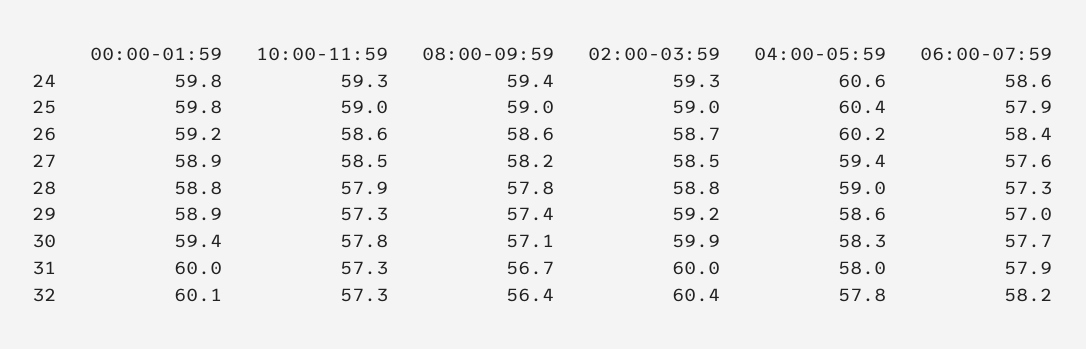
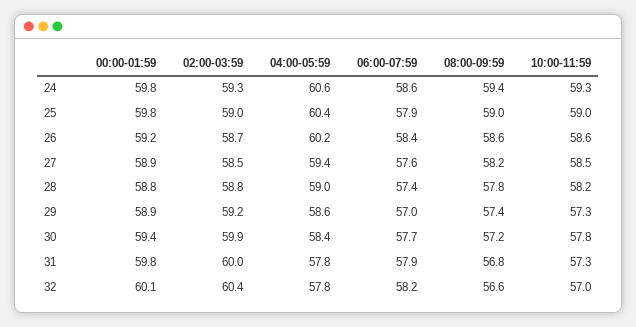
  {
    "00:00-01:59": {
      "24": 59.8,
      "25": 59.8,
      "26": 59.2,
      "27": 58.9,
      "28": 58.8,
      "29": 58.9,
      "30": 59.4,
-     "31": 60,
+     "31": 59.8,
      "32": 60.1
    },
    "10:00-11:59": {
      "24": 59.3,
      "25": 59,
      "26": 58.6,
      "27": 58.5,
-     "28": 57.9,
+     "28": 58.2,
      "29": 57.3,
      "30": 57.8,
      "31": 57.3,
-     "32": 57.3
+     "32": 57
    },
    "08:00-09:59": {
      "24": 59.4,
      "25": 59,
      "26": 58.6,
      "27": 58.2,
      "28": 57.8,
      "29": 57.4,
-     "30": 57.1,
+     "30": 57.2,
-     "31": 56.7,
+     "31": 56.8,
-     "32": 56.4
+     "32": 56.6
    },
    "02:00-03:59": {
      "24": 59.3,
      "25": 59,
      "26": 58.7,
      "27": 58.5,
      "28": 58.8,
      "29": 59.2,
      "30": 59.9,
      "31": 60,
      "32": 60.4
    },
    "04:00-05:59": {
      "24": 60.6,
      "25": 60.4,
      "26": 60.2,
      "27": 59.4,
      "28": 59,
      "29": 58.6,
-     "30": 58.3,
+     "30": 58.4,
-     "31": 58,
+     "31": 57.8,
      "32": 57.8
    },
    "06:00-07:59": {
      "24": 58.6,
      "25": 57.9,
      "26": 58.4,
      "27": 57.6,
-     "28": 57.3,
+     "28": 57.4,
      "29": 57,
      "30": 57.7,
      "31": 57.9,
      "32": 58.2
    }
  }

